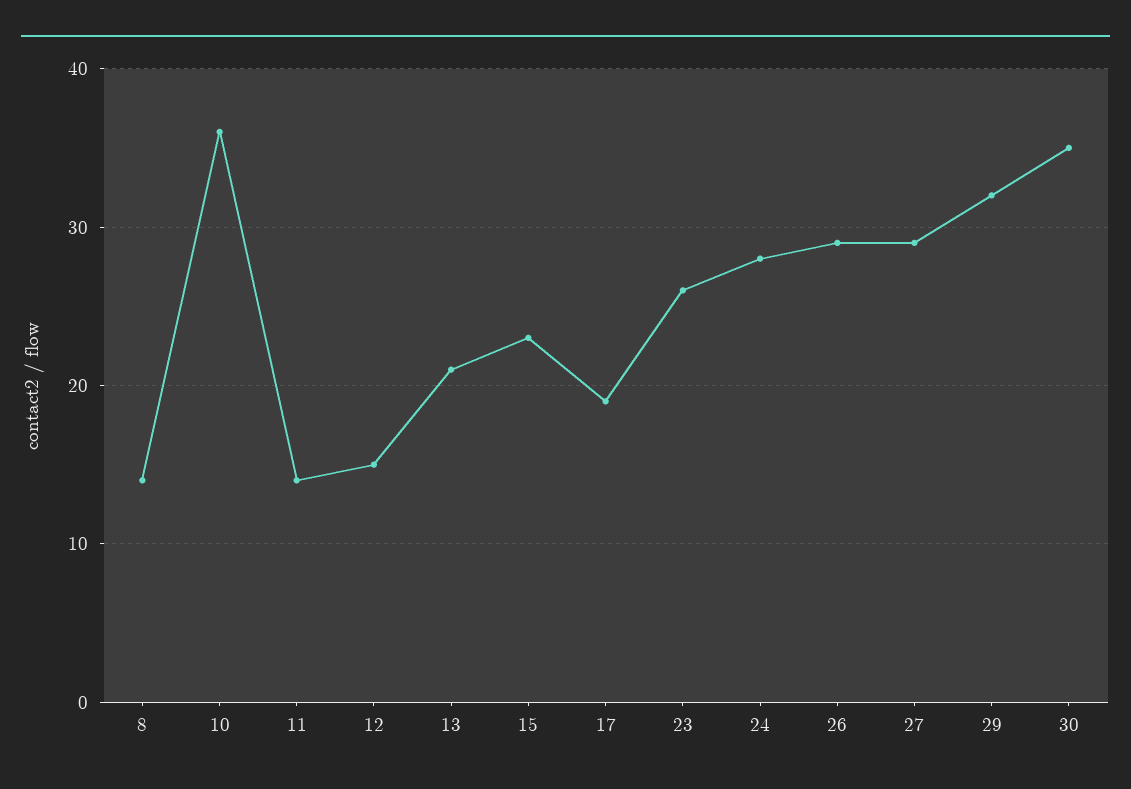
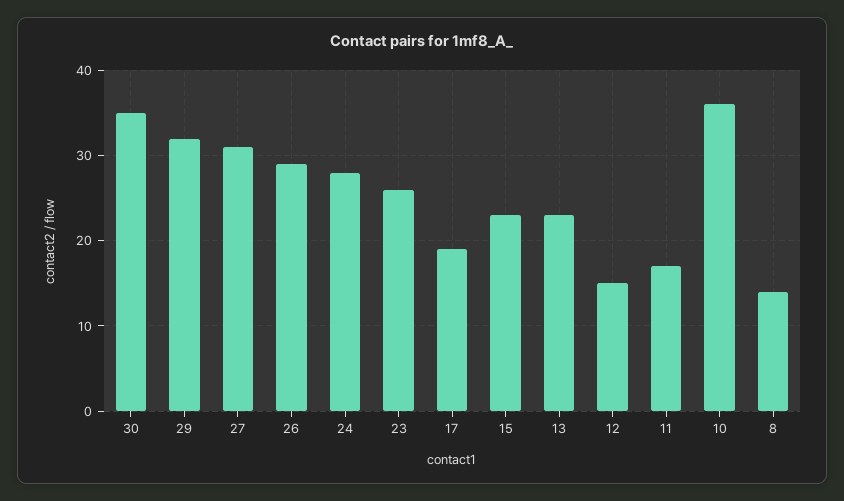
  {
    "8": 14,
    "10": 36,
-   "11": 14,
+   "11": 17,
    "12": 15,
-   "13": 21,
+   "13": 23,
    "15": 23,
    "17": 19,
    "23": 26,
    "24": 28,
    "26": 29,
-   "27": 29,
+   "27": 31,
    "29": 32,
    "30": 35
  }

